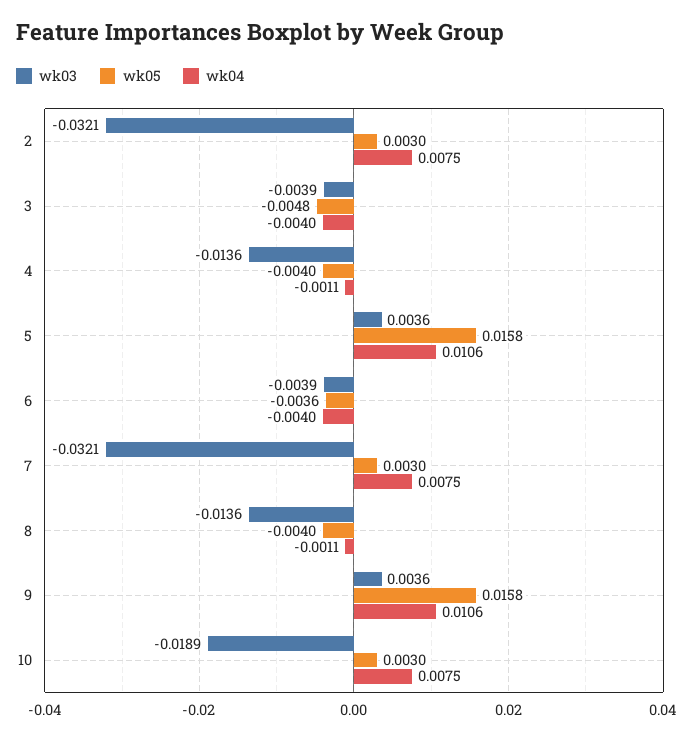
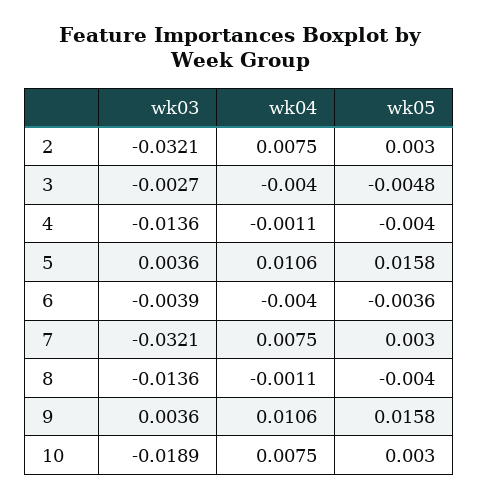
  {
    "wk03": {
      "2": -0.0321,
-     "3": -0.0039,
+     "3": -0.0027,
      "4": -0.0136,
      "5": 0.0036,
      "6": -0.0039,
      "7": -0.0321,
      "8": -0.0136,
      "9": 0.0036,
      "10": -0.0189
    },
    "wk05": {
      "2": 0.003,
      "3": -0.0048,
      "4": -0.004,
      "5": 0.0158,
      "6": -0.0036,
      "7": 0.003,
      "8": -0.004,
      "9": 0.0158,
      "10": 0.003
    },
    "wk04": {
      "2": 0.0075,
      "3": -0.004,
      "4": -0.0011,
      "5": 0.0106,
      "6": -0.004,
      "7": 0.0075,
      "8": -0.0011,
      "9": 0.0106,
      "10": 0.0075
    }
  }

